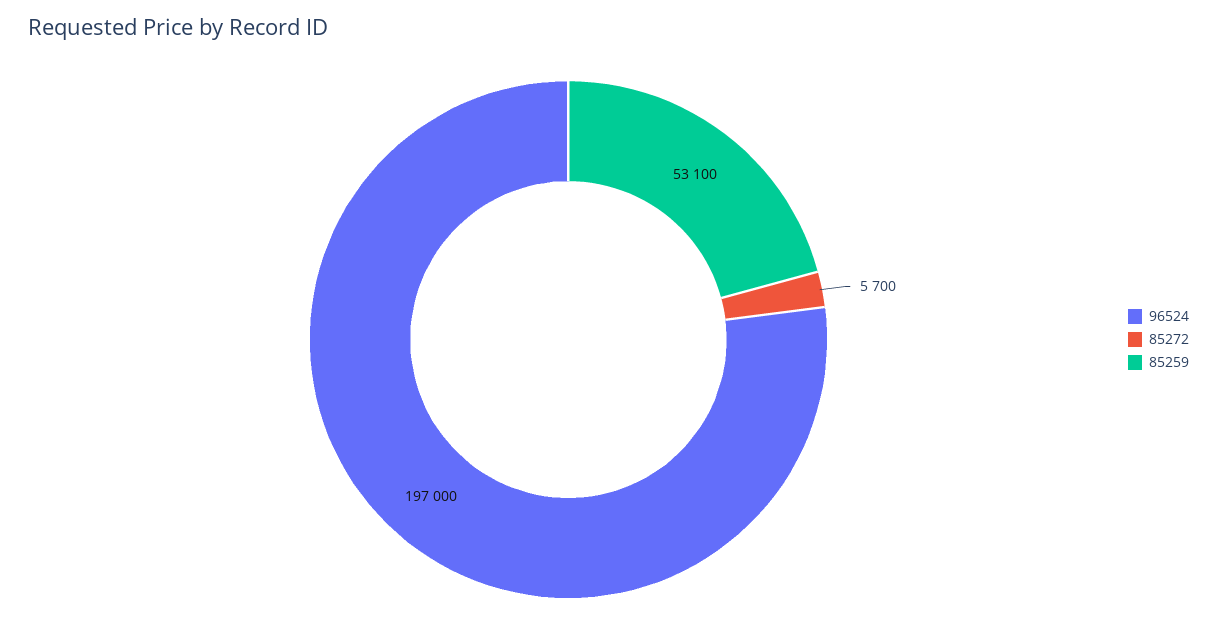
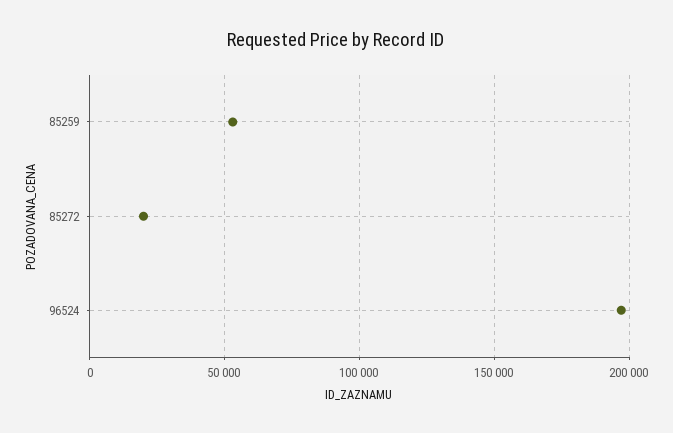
  {
    "96524": 197000,
-   "85272": 5700,
+   "85272": 20000,
    "85259": 53100
  }

